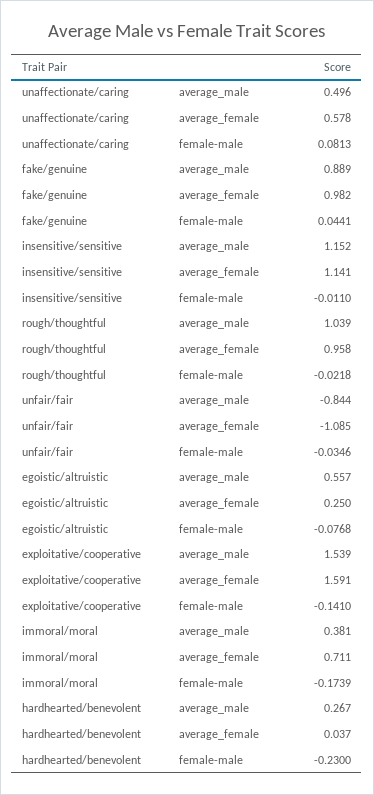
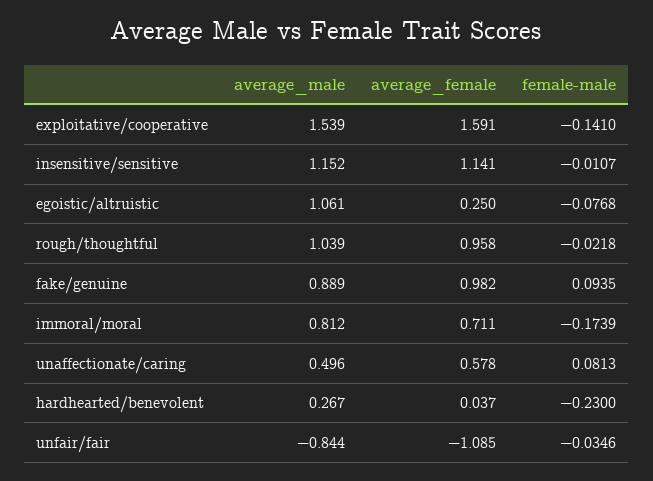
  {
    "unaffectionate/caring": {
      "average_male": 0.496,
      "average_female": 0.578,
      "female-male": 0.0813
    },
    "fake/genuine": {
      "average_male": 0.889,
      "average_female": 0.982,
-     "female-male": 0.0441
+     "female-male": 0.0935
    },
    "insensitive/sensitive": {
      "average_male": 1.152,
      "average_female": 1.141,
-     "female-male": -0.011
+     "female-male": -0.0107
    },
    "rough/thoughtful": {
      "average_male": 1.039,
      "average_female": 0.958,
      "female-male": -0.0218
    },
    "unfair/fair": {
      "average_male": -0.844,
      "average_female": -1.085,
      "female-male": -0.0346
    },
    "egoistic/altruistic": {
-     "average_male": 0.557,
+     "average_male": 1.061,
      "average_female": 0.25,
      "female-male": -0.0768
    },
    "exploitative/cooperative": {
      "average_male": 1.539,
      "average_female": 1.591,
      "female-male": -0.141
    },
    "immoral/moral": {
-     "average_male": 0.381,
+     "average_male": 0.812,
      "average_female": 0.711,
      "female-male": -0.1739
    },
    "hardhearted/benevolent": {
      "average_male": 0.267,
      "average_female": 0.037,
      "female-male": -0.23
    }
  }

